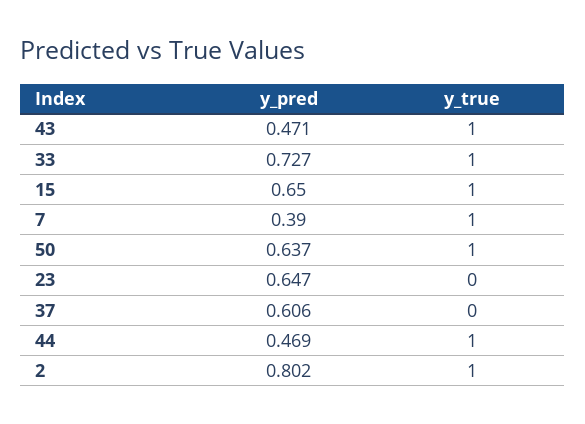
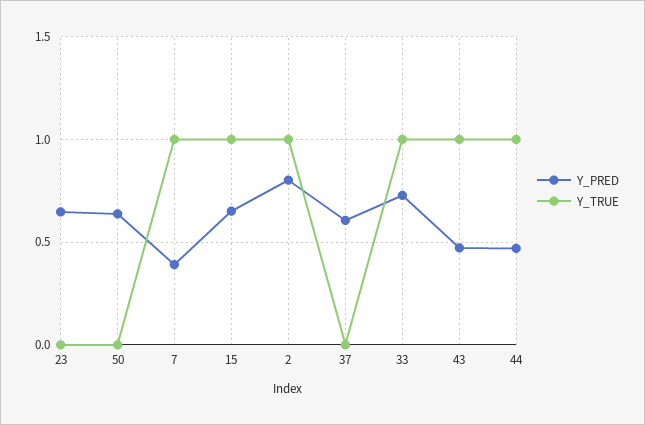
  {
    "y_pred": {
      "43": 0.471,
      "33": 0.727,
      "15": 0.65,
      "7": 0.39,
      "50": 0.637,
      "23": 0.647,
      "37": 0.606,
      "44": 0.469,
      "2": 0.802
    },
    "y_true": {
      "43": 1,
      "33": 1,
      "15": 1,
      "7": 1,
-     "50": 1,
+     "50": 0,
      "23": 0,
      "37": 0,
      "44": 1,
      "2": 1
    }
  }

